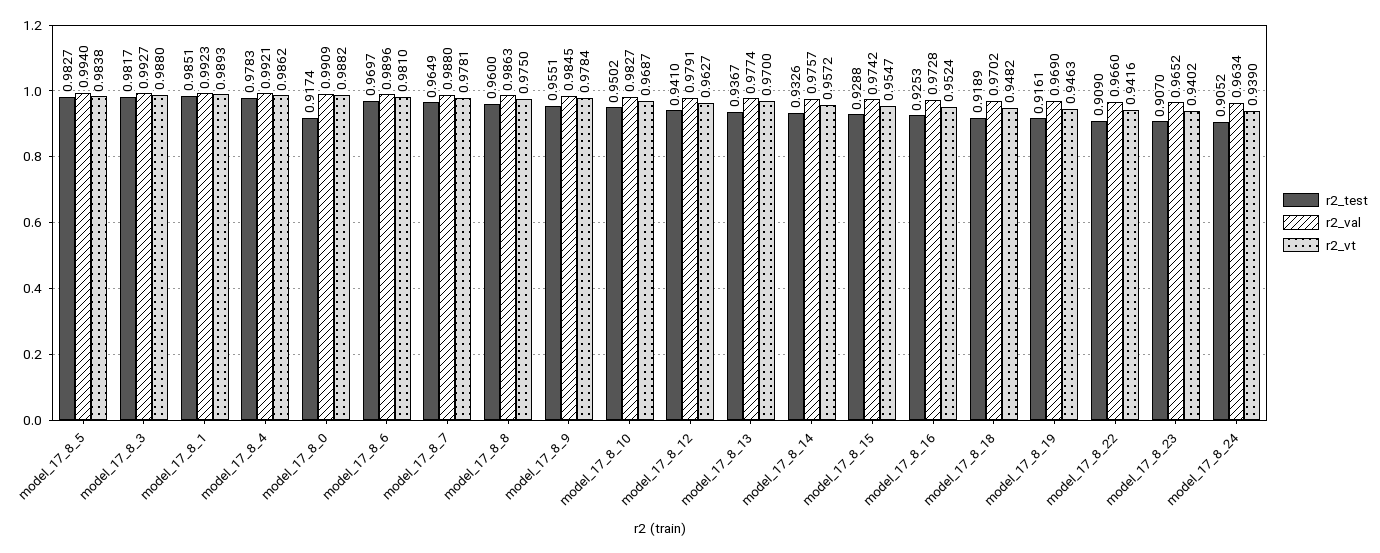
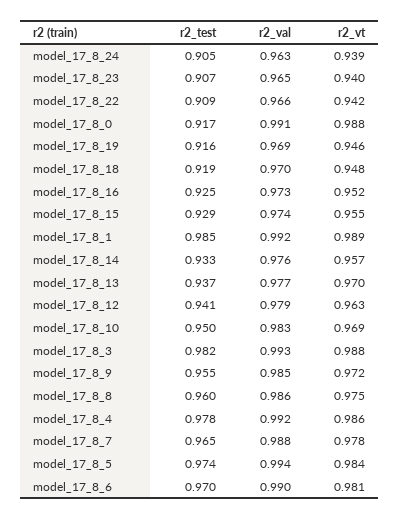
  {
    "r2_test": {
-     "model_17_8_5": 0.9827,
+     "model_17_8_5": 0.974,
      "model_17_8_3": 0.9817,
      "model_17_8_1": 0.9851,
      "model_17_8_4": 0.9783,
      "model_17_8_0": 0.9174,
      "model_17_8_6": 0.9697,
      "model_17_8_7": 0.9649,
      "model_17_8_8": 0.96,
      "model_17_8_9": 0.9551,
      "model_17_8_10": 0.9502,
      "model_17_8_12": 0.941,
      "model_17_8_13": 0.9367,
      "model_17_8_14": 0.9326,
      "model_17_8_15": 0.9288,
      "model_17_8_16": 0.9253,
      "model_17_8_18": 0.9189,
      "model_17_8_19": 0.9161,
      "model_17_8_22": 0.909,
      "model_17_8_23": 0.907,
      "model_17_8_24": 0.9052
    },
    "r2_val": {
      "model_17_8_5": 0.994,
      "model_17_8_3": 0.9927,
      "model_17_8_1": 0.9923,
      "model_17_8_4": 0.9921,
      "model_17_8_0": 0.9909,
      "model_17_8_6": 0.9896,
      "model_17_8_7": 0.988,
      "model_17_8_8": 0.9863,
      "model_17_8_9": 0.9845,
      "model_17_8_10": 0.9827,
      "model_17_8_12": 0.9791,
      "model_17_8_13": 0.9774,
      "model_17_8_14": 0.9757,
      "model_17_8_15": 0.9742,
      "model_17_8_16": 0.9728,
      "model_17_8_18": 0.9702,
      "model_17_8_19": 0.969,
      "model_17_8_22": 0.966,
      "model_17_8_23": 0.9652,
      "model_17_8_24": 0.9634
    },
    "r2_vt": {
      "model_17_8_5": 0.9838,
      "model_17_8_3": 0.988,
      "model_17_8_1": 0.9893,
      "model_17_8_4": 0.9862,
      "model_17_8_0": 0.9882,
      "model_17_8_6": 0.981,
      "model_17_8_7": 0.9781,
      "model_17_8_8": 0.975,
-     "model_17_8_9": 0.9784,
+     "model_17_8_9": 0.972,
      "model_17_8_10": 0.9687,
      "model_17_8_12": 0.9627,
      "model_17_8_13": 0.97,
      "model_17_8_14": 0.9572,
      "model_17_8_15": 0.9547,
      "model_17_8_16": 0.9524,
      "model_17_8_18": 0.9482,
      "model_17_8_19": 0.9463,
      "model_17_8_22": 0.9416,
      "model_17_8_23": 0.9402,
      "model_17_8_24": 0.939
    }
  }

